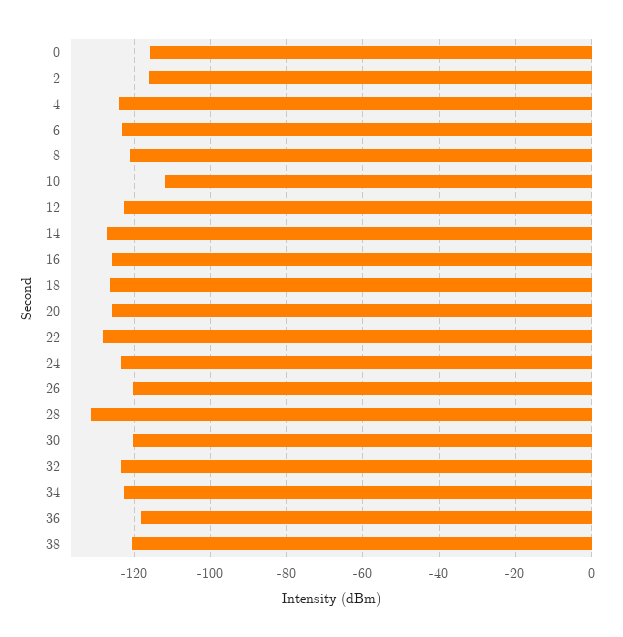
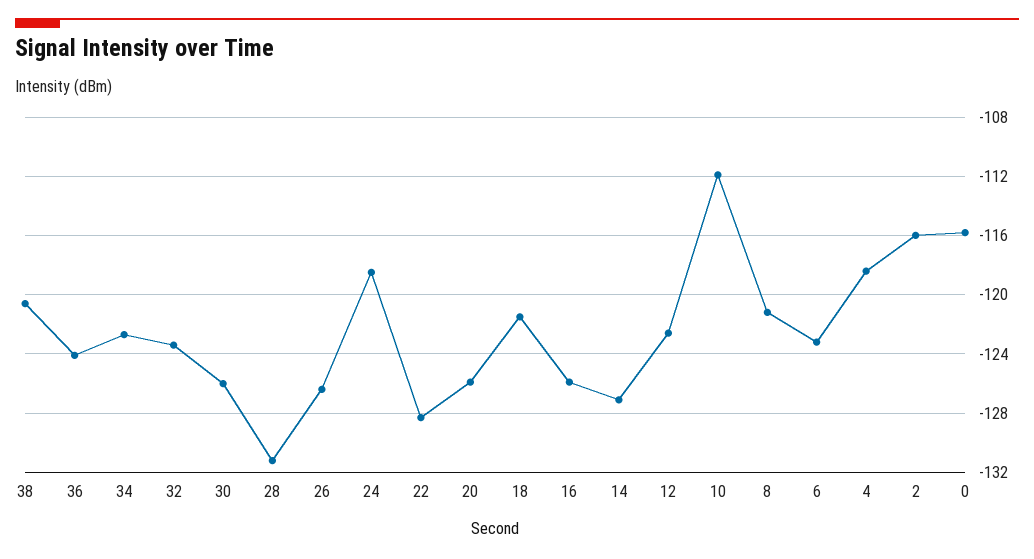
  {
    "0": -116,
    "2": -116,
-   "4": -124,
+   "4": -118.5,
    "6": -123,
    "8": -121,
    "10": -112,
    "12": -122.5,
    "14": -127,
    "16": -126,
-   "18": -126,
+   "18": -121.5,
    "20": -126,
    "22": -128.5,
-   "24": -124,
+   "24": -118.5,
-   "26": -120,
+   "26": -126.5,
    "28": -131,
-   "30": -120,
+   "30": -126,
    "32": -123.5,
    "34": -122.5,
-   "36": -118,
+   "36": -124,
    "38": -120.5
  }

